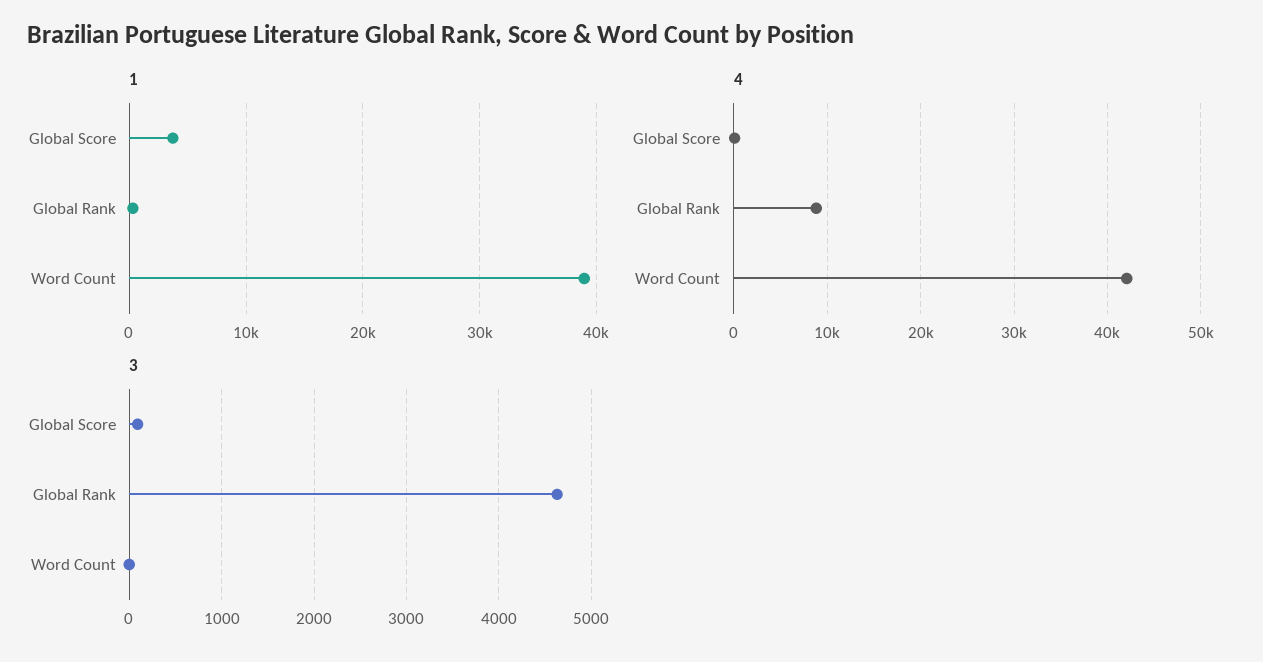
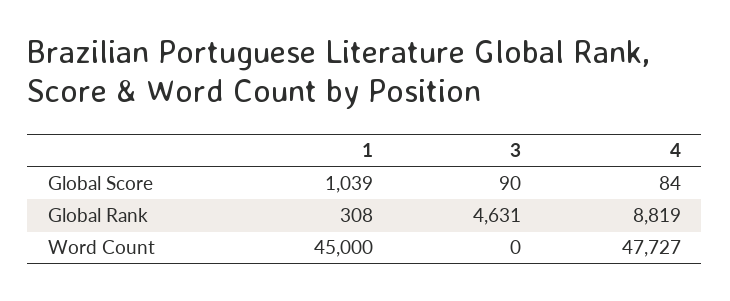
  {
    "1": {
-     "Global Score": 4000,
+     "Global Score": 1039,
      "Global Rank": 308,
-     "Word Count": 39000
+     "Word Count": 45000
    },
    "4": {
      "Global Score": 84,
      "Global Rank": 8819,
-     "Word Count": 42000
+     "Word Count": 47727
    },
    "3": {
      "Global Score": 90,
      "Global Rank": 4631,
      "Word Count": 0
    }
  }

